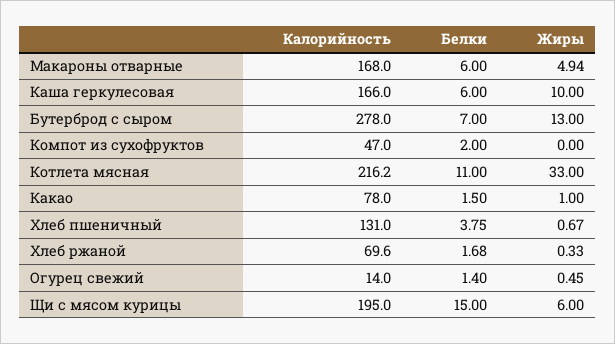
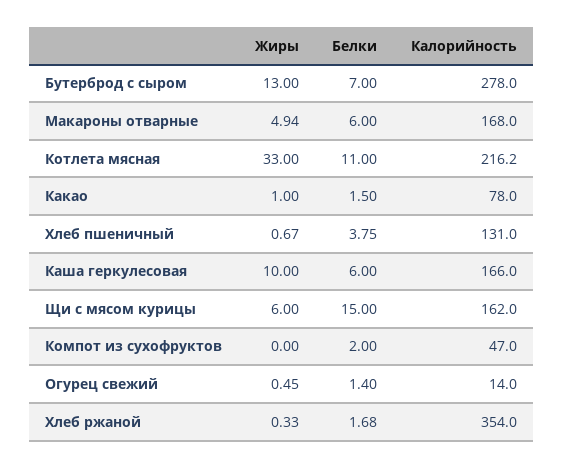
  {
    "Калорийность": {
      "Макароны отварные": 168,
      "Каша геркулесовая": 166,
      "Бутерброд с сыром": 278,
      "Компот из сухофруктов": 47,
      "Котлета мясная": 216.2,
      "Какао": 78,
      "Хлеб пшеничный": 131,
-     "Хлеб ржаной": 69.6,
+     "Хлеб ржаной": 354,
      "Огурец свежий": 14,
-     "Щи с мясом курицы": 195
+     "Щи с мясом курицы": 162
    },
    "Белки": {
      "Макароны отварные": 6,
      "Каша геркулесовая": 6,
      "Бутерброд с сыром": 7,
      "Компот из сухофруктов": 2,
      "Котлета мясная": 11,
      "Какао": 1.5,
      "Хлеб пшеничный": 3.75,
      "Хлеб ржаной": 1.68,
      "Огурец свежий": 1.4,
      "Щи с мясом курицы": 15
    },
    "Жиры": {
      "Макароны отварные": 4.94,
      "Каша геркулесовая": 10,
      "Бутерброд с сыром": 13,
      "Компот из сухофруктов": 0,
      "Котлета мясная": 33,
      "Какао": 1,
      "Хлеб пшеничный": 0.67,
      "Хлеб ржаной": 0.33,
      "Огурец свежий": 0.45,
      "Щи с мясом курицы": 6
    }
  }

